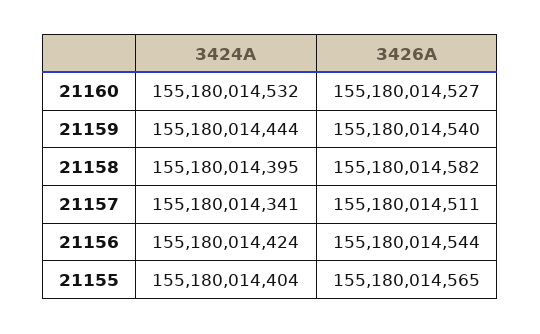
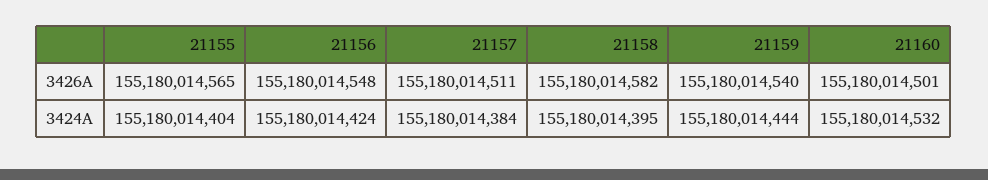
  {
    "3424A": {
      "21160": 155180014532,
      "21159": 155180014444,
      "21158": 155180014395,
-     "21157": 155180014341,
+     "21157": 155180014384,
      "21156": 155180014424,
      "21155": 155180014404
    },
    "3426A": {
-     "21160": 155180014527,
+     "21160": 155180014501,
      "21159": 155180014540,
      "21158": 155180014582,
      "21157": 155180014511,
-     "21156": 155180014544,
+     "21156": 155180014548,
      "21155": 155180014565
    }
  }

